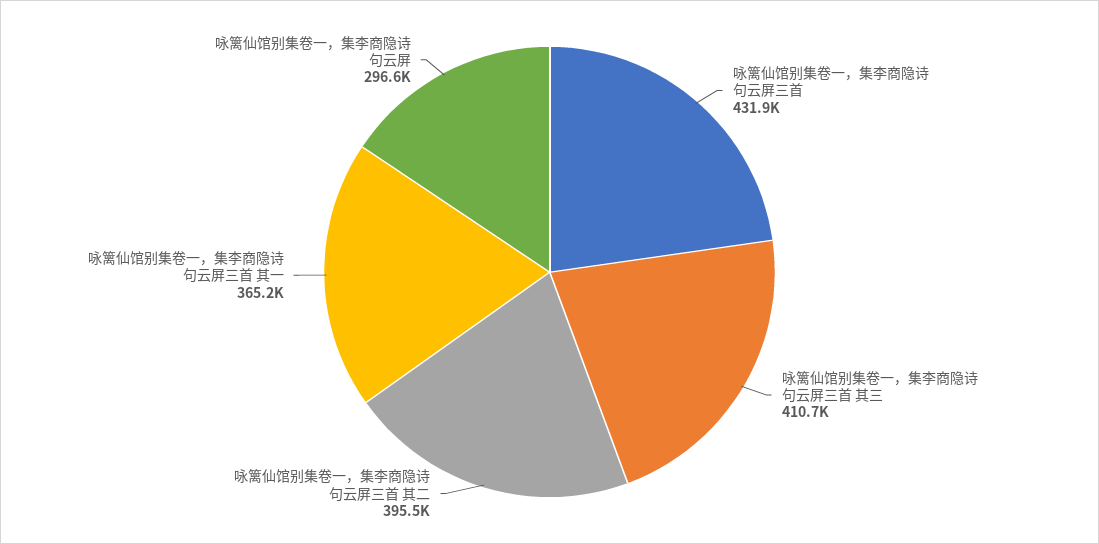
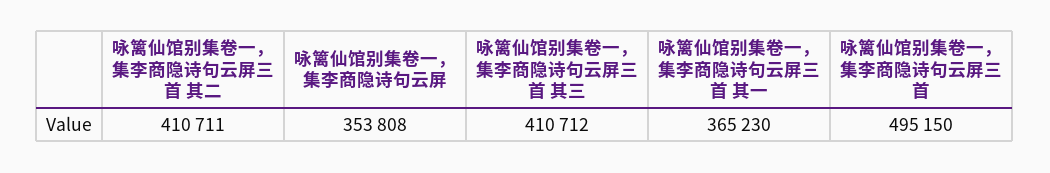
  {
-   "咏篱仙馆别集卷一，集李商隐诗句云屏三首": 431900,
+   "咏篱仙馆别集卷一，集李商隐诗句云屏三首": 495150,
    "咏篱仙馆别集卷一，集李商隐诗句云屏三首 其三": 410712,
-   "咏篱仙馆别集卷一，集李商隐诗句云屏三首 其二": 395500,
+   "咏篱仙馆别集卷一，集李商隐诗句云屏三首 其二": 410711,
    "咏篱仙馆别集卷一，集李商隐诗句云屏三首 其一": 365230,
-   "咏篱仙馆别集卷一，集李商隐诗句云屏": 296600
+   "咏篱仙馆别集卷一，集李商隐诗句云屏": 353808
  }

